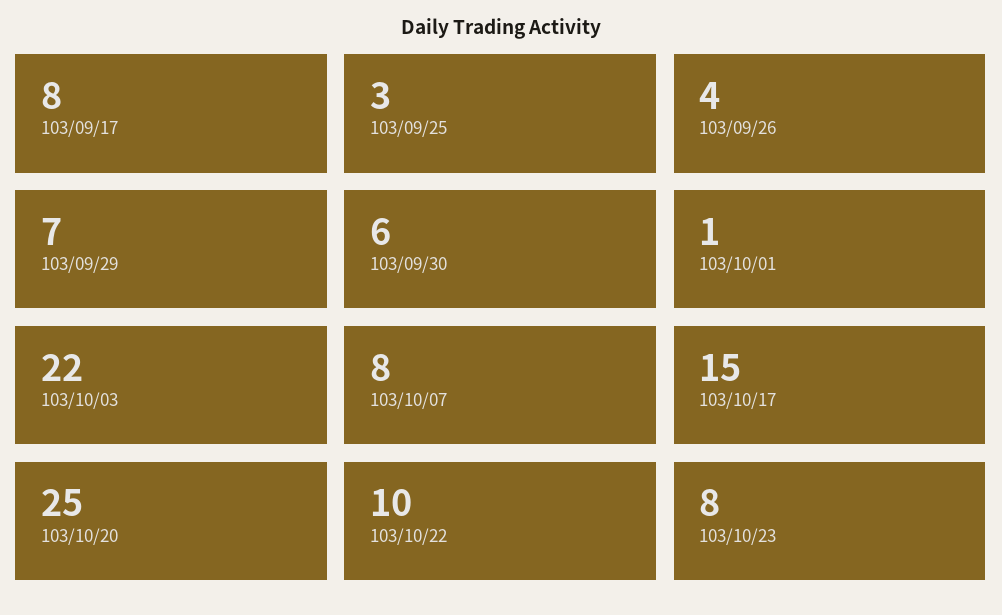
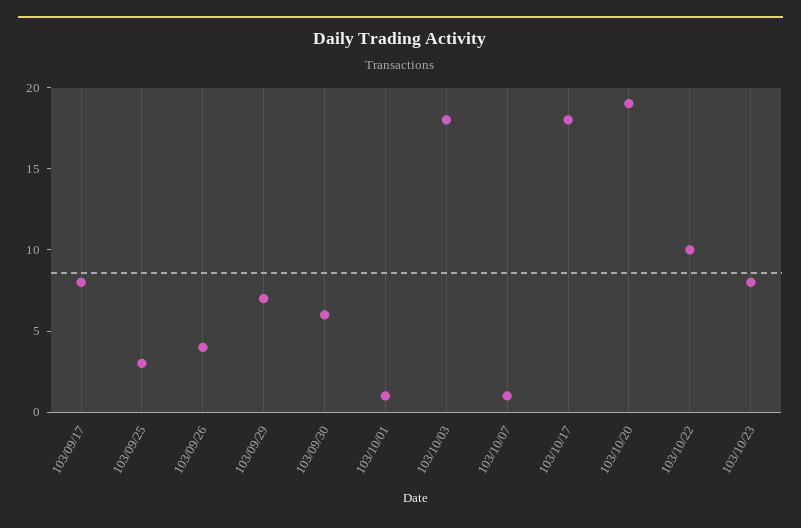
  {
    "103/09/17": 8,
    "103/09/25": 3,
    "103/09/26": 4,
    "103/09/29": 7,
    "103/09/30": 6,
    "103/10/01": 1,
-   "103/10/03": 22,
+   "103/10/03": 18,
-   "103/10/07": 8,
+   "103/10/07": 1,
-   "103/10/17": 15,
+   "103/10/17": 18,
-   "103/10/20": 25,
+   "103/10/20": 19,
    "103/10/22": 10,
    "103/10/23": 8
  }

